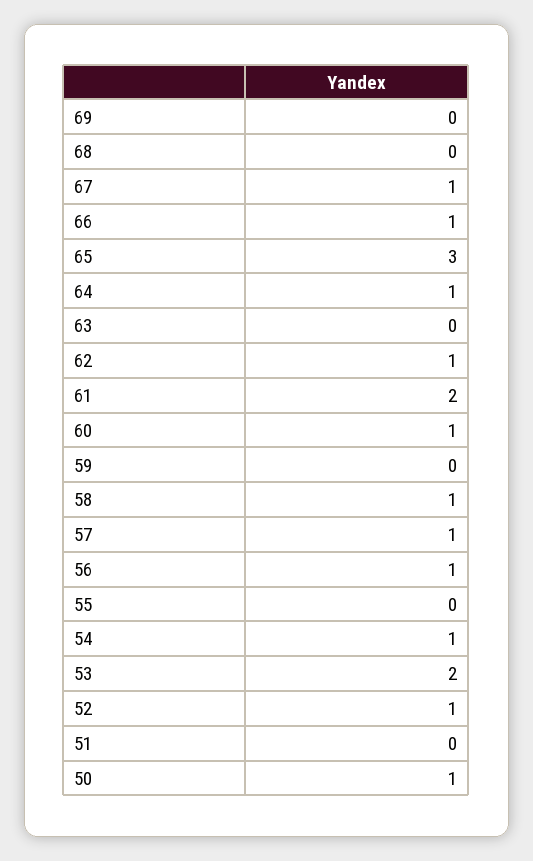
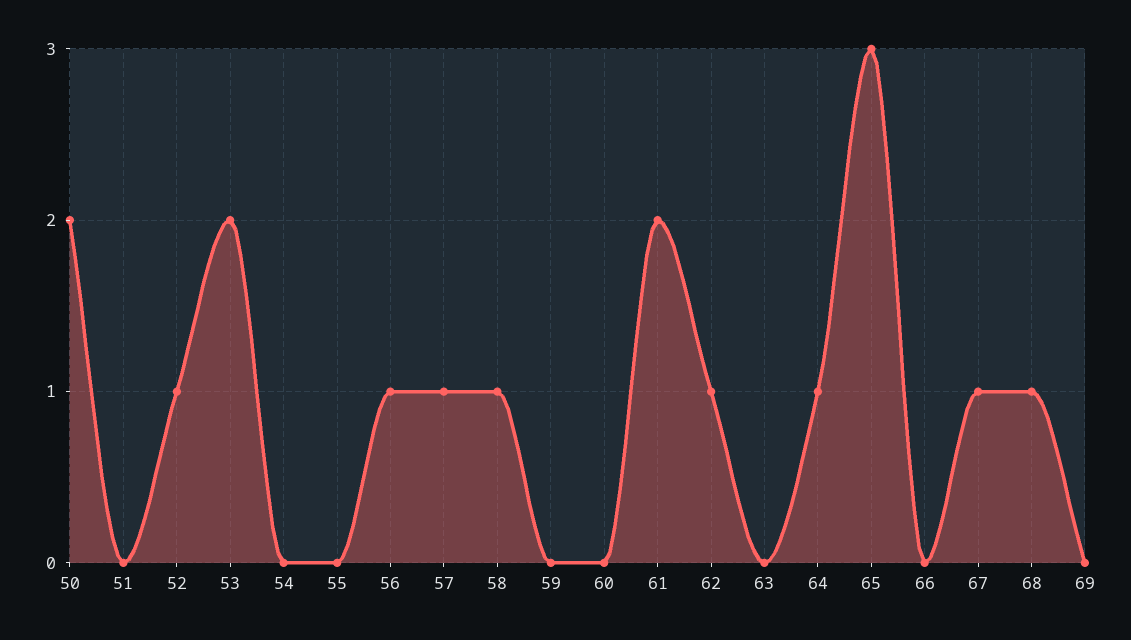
  {
    "69": 0,
-   "68": 0,
+   "68": 1,
    "67": 1,
-   "66": 1,
+   "66": 0,
    "65": 3,
    "64": 1,
    "63": 0,
    "62": 1,
    "61": 2,
-   "60": 1,
+   "60": 0,
    "59": 0,
    "58": 1,
    "57": 1,
    "56": 1,
    "55": 0,
-   "54": 1,
+   "54": 0,
    "53": 2,
    "52": 1,
    "51": 0,
-   "50": 1
+   "50": 2
  }

